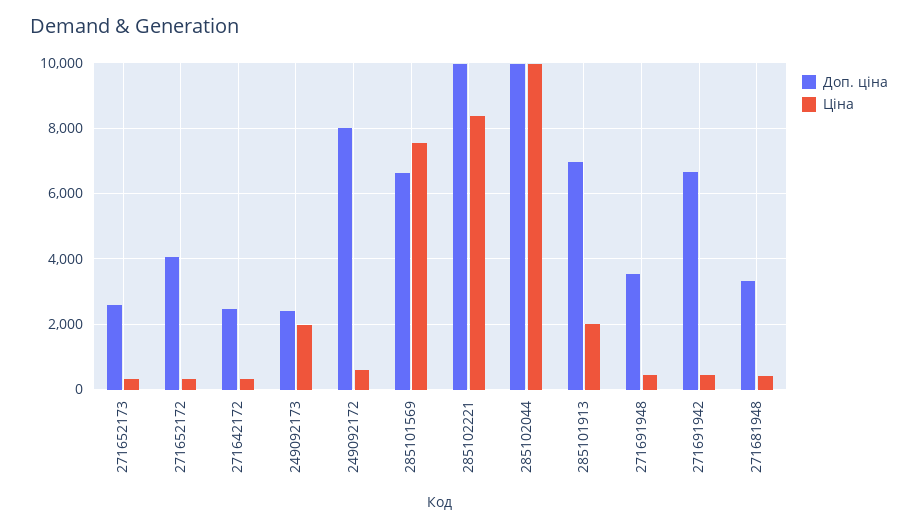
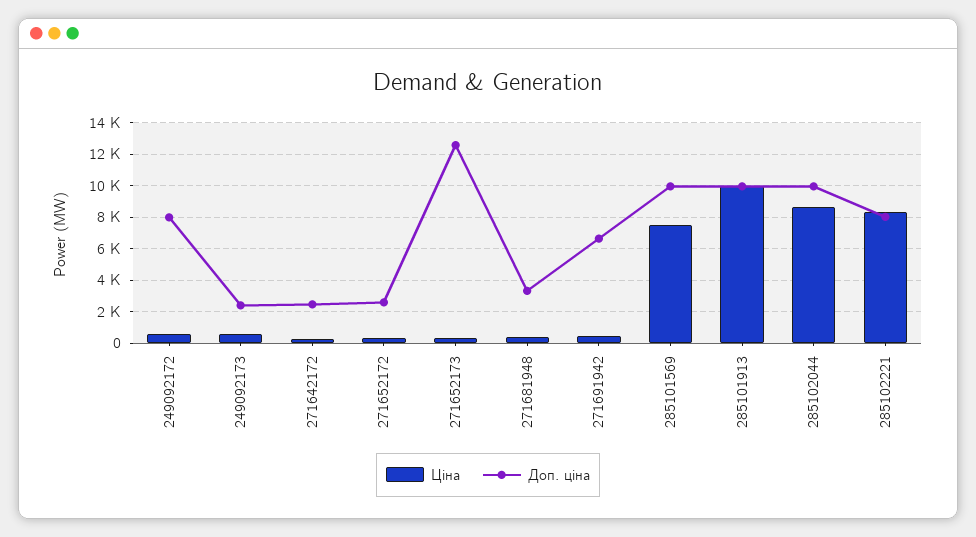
  {
    "Доп. ціна": {
-     "271652173": 2600,
+     "271652173": 12500,
-     "271652172": 4000,
+     "271652172": 2500,
      "271642172": 2400,
      "249092173": 2400,
      "249092172": 8000,
-     "285101569": 6600,
+     "285101569": 10000,
-     "285102221": 10000,
+     "285102221": 8000,
      "285102044": 10000,
-     "285101913": 7000,
+     "285101913": 10000,
-     "271691948": 3600,
      "271691942": 6600,
      "271681948": 3400
    },
    "Ціна": {
      "271652173": 400,
      "271652172": 400,
      "271642172": 400,
-     "249092173": 2000,
+     "249092173": 500,
      "249092172": 600,
      "285101569": 7600,
      "285102221": 8400,
-     "285102044": 10000,
+     "285102044": 8500,
-     "285101913": 2000,
+     "285101913": 10000,
-     "271691948": 400,
      "271691942": 400,
      "271681948": 400
    }
  }

